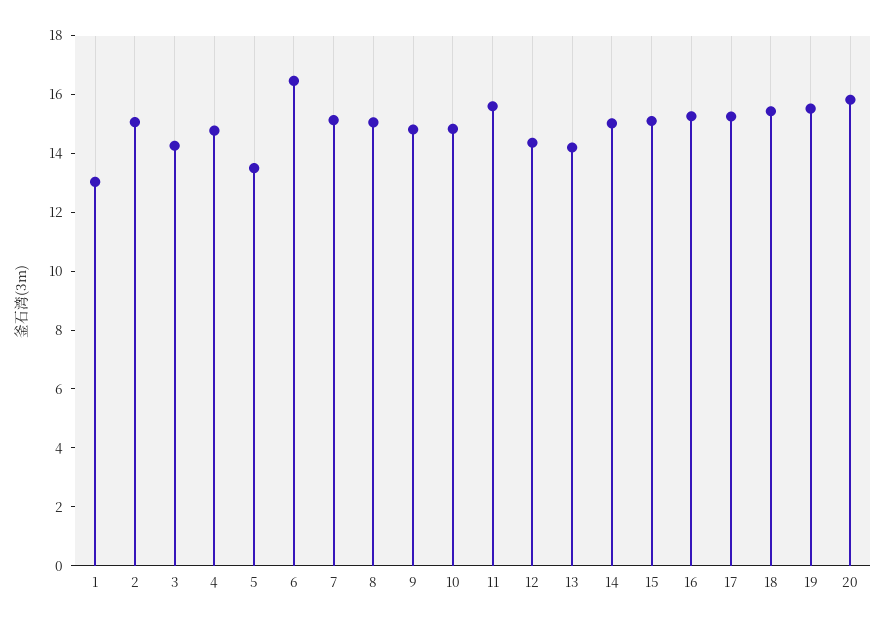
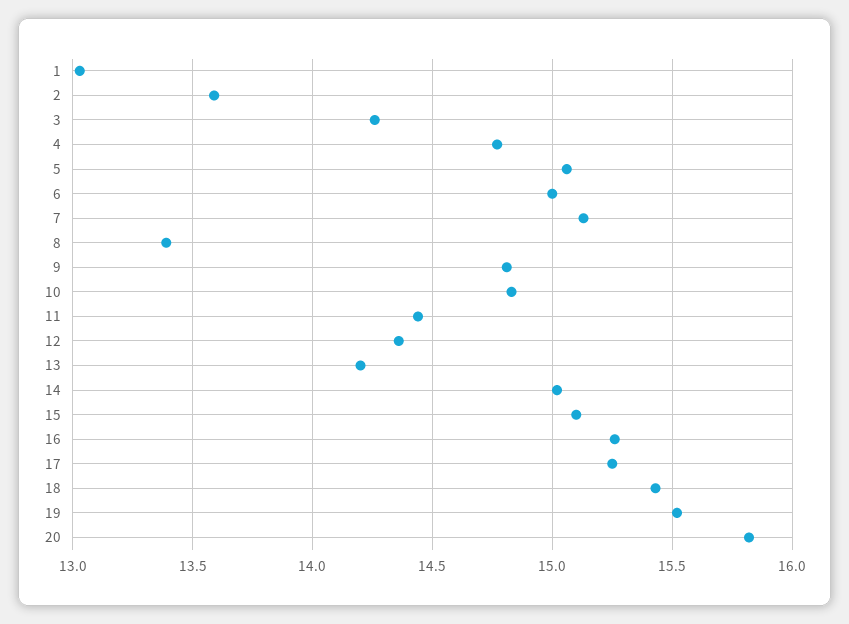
  {
    "1": 13.05,
-   "2": 15,
+   "2": 13.6,
    "3": 14.25,
    "4": 14.75,
-   "5": 13.5,
+   "5": 15.05,
-   "6": 16.5,
+   "6": 15,
    "7": 15.15,
-   "8": 15,
+   "8": 13.4,
    "9": 14.8,
    "10": 14.85,
-   "11": 15.5,
+   "11": 14.45,
    "12": 14.35,
    "13": 14.2,
    "14": 15,
    "15": 15.1,
    "16": 15.25,
    "17": 15.25,
    "18": 15.45,
    "19": 15.5,
    "20": 15.8
  }

